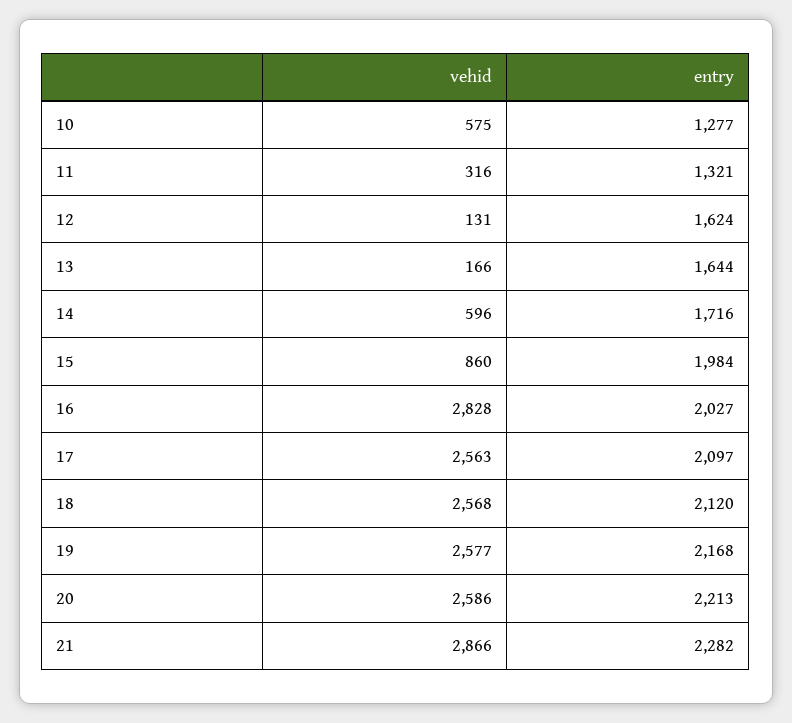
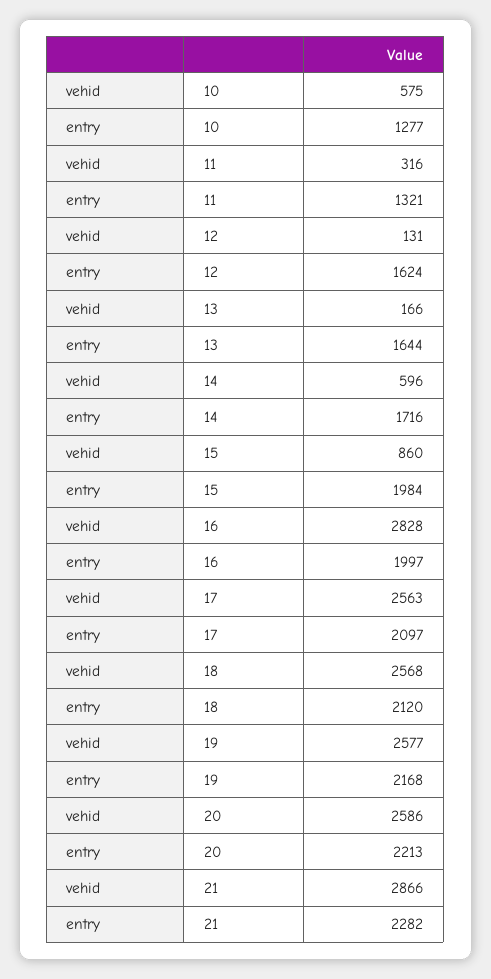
  {
    "vehid": {
      "10": 575,
      "11": 316,
      "12": 131,
      "13": 166,
      "14": 596,
      "15": 860,
      "16": 2828,
      "17": 2563,
      "18": 2568,
      "19": 2577,
      "20": 2586,
      "21": 2866
    },
    "entry": {
      "10": 1277,
      "11": 1321,
      "12": 1624,
      "13": 1644,
      "14": 1716,
      "15": 1984,
-     "16": 2027,
+     "16": 1997,
      "17": 2097,
      "18": 2120,
      "19": 2168,
      "20": 2213,
      "21": 2282
    }
  }

